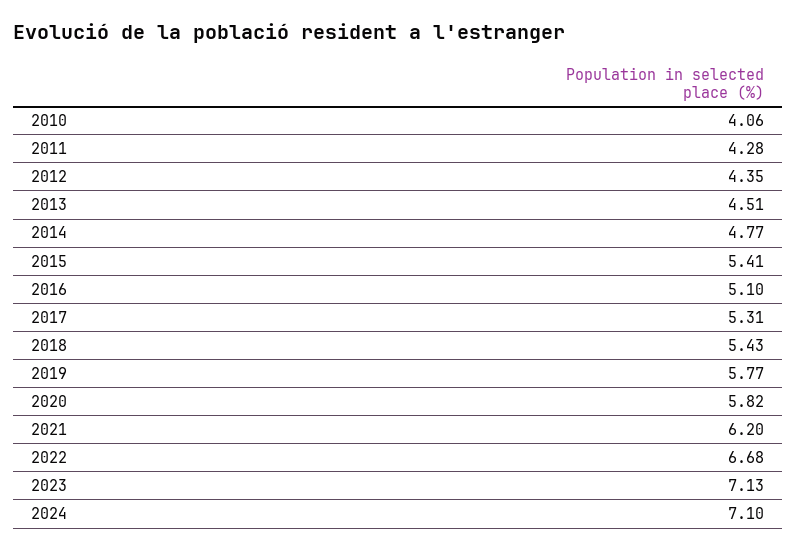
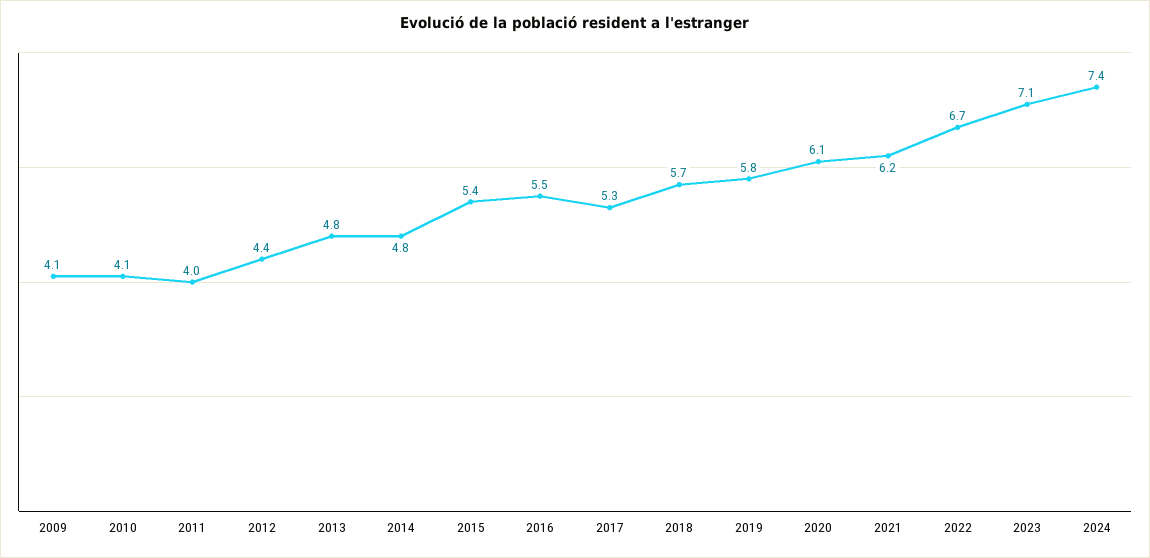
  {
    "2010": 4.06,
-   "2011": 4.28,
+   "2011": 4,
    "2012": 4.35,
-   "2013": 4.51,
+   "2013": 4.8,
    "2014": 4.77,
    "2015": 5.41,
-   "2016": 5.1,
+   "2016": 5.5,
    "2017": 5.31,
-   "2018": 5.43,
+   "2018": 5.7,
    "2019": 5.77,
-   "2020": 5.82,
+   "2020": 6.1,
    "2021": 6.2,
    "2022": 6.68,
    "2023": 7.13,
-   "2024": 7.1
+   "2024": 7.4,
+   "2009": 4.1
  }

